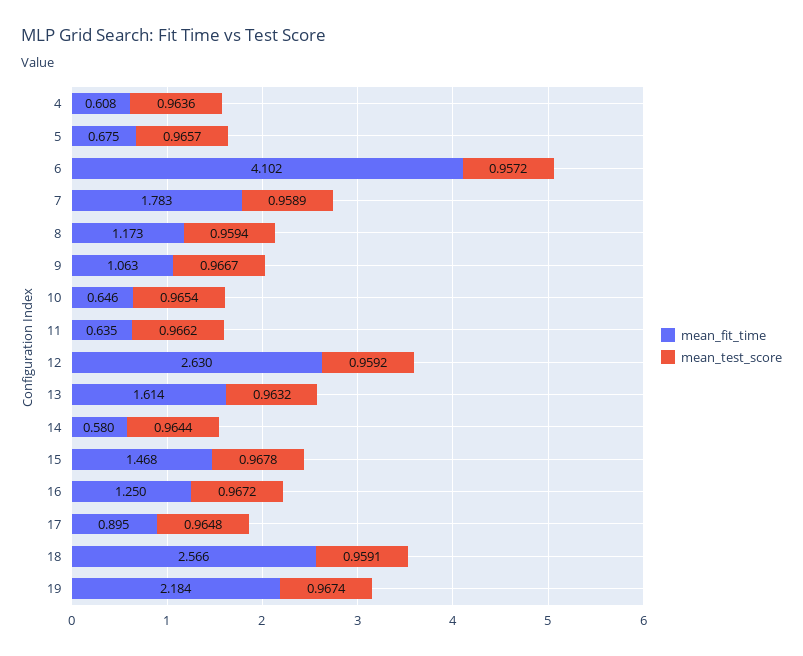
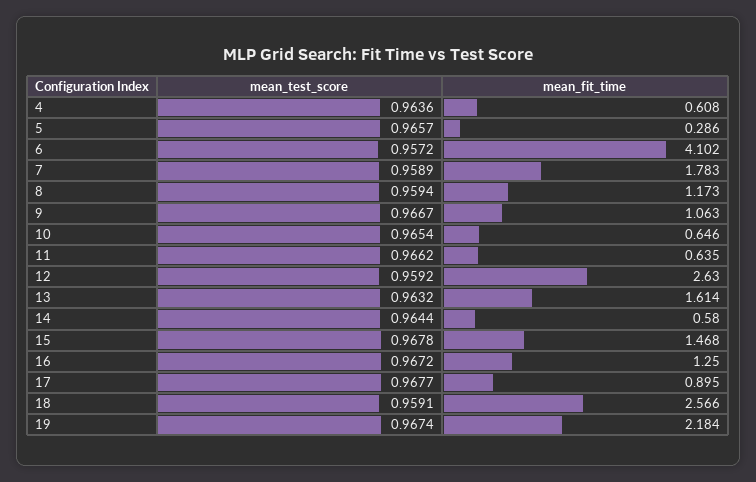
  {
    "mean_fit_time": {
      "4": 0.608,
-     "5": 0.675,
+     "5": 0.286,
      "6": 4.102,
      "7": 1.783,
      "8": 1.173,
      "9": 1.063,
      "10": 0.646,
      "11": 0.635,
      "12": 2.63,
      "13": 1.614,
      "14": 0.58,
      "15": 1.468,
      "16": 1.25,
      "17": 0.895,
      "18": 2.566,
      "19": 2.184
    },
    "mean_test_score": {
      "4": 0.9636,
      "5": 0.9657,
      "6": 0.9572,
      "7": 0.9589,
      "8": 0.9594,
      "9": 0.9667,
      "10": 0.9654,
      "11": 0.9662,
      "12": 0.9592,
      "13": 0.9632,
      "14": 0.9644,
      "15": 0.9678,
      "16": 0.9672,
-     "17": 0.9648,
+     "17": 0.9677,
      "18": 0.9591,
      "19": 0.9674
    }
  }

